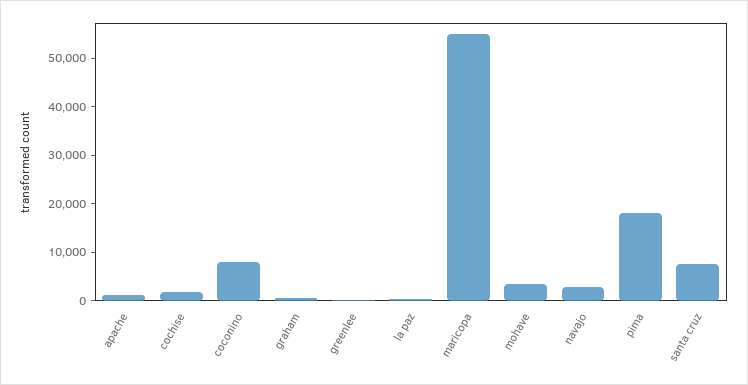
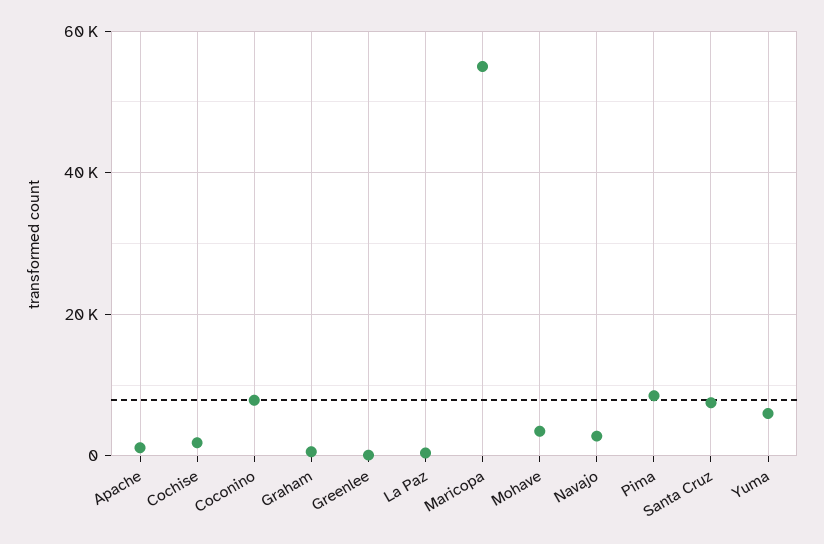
  {
    "apache": 2000,
    "cochise": 2000,
    "coconino": 8000,
    "graham": 0,
    "greenlee": 0,
    "la paz": 0,
    "maricopa": 56000,
    "mohave": 4000,
    "navajo": 2000,
-   "pima": 18000,
+   "pima": 8000,
-   "santa cruz": 8000
+   "santa cruz": 8000,
+   "Yuma": 6000
  }

